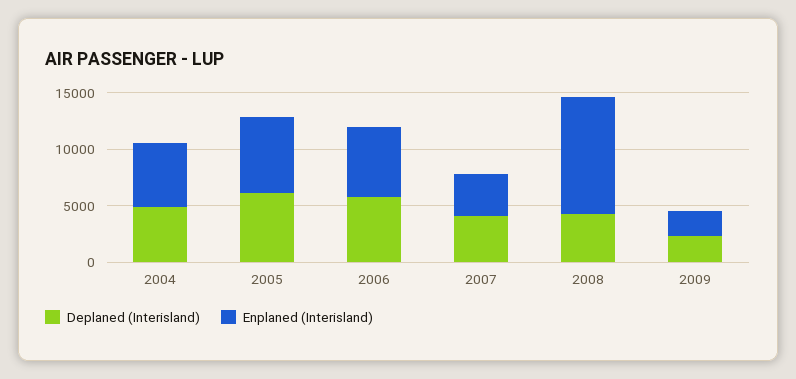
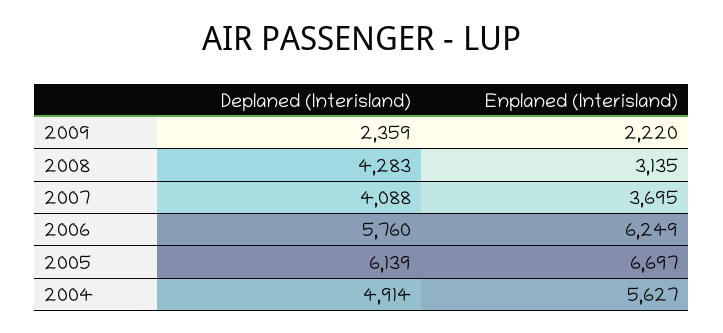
  {
    "Deplaned (Interisland)": {
      "2004": 4914,
      "2005": 6139,
      "2006": 5760,
      "2007": 4088,
      "2008": 4283,
      "2009": 2359
    },
    "Enplaned (Interisland)": {
      "2004": 5627,
      "2005": 6697,
      "2006": 6249,
      "2007": 3695,
-     "2008": 10000,
+     "2008": 3135,
      "2009": 2220
    }
  }

